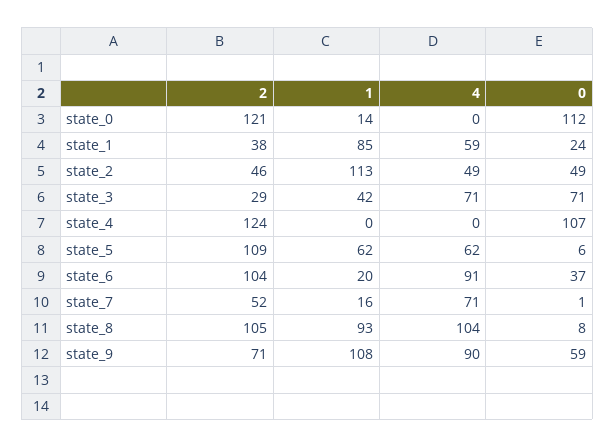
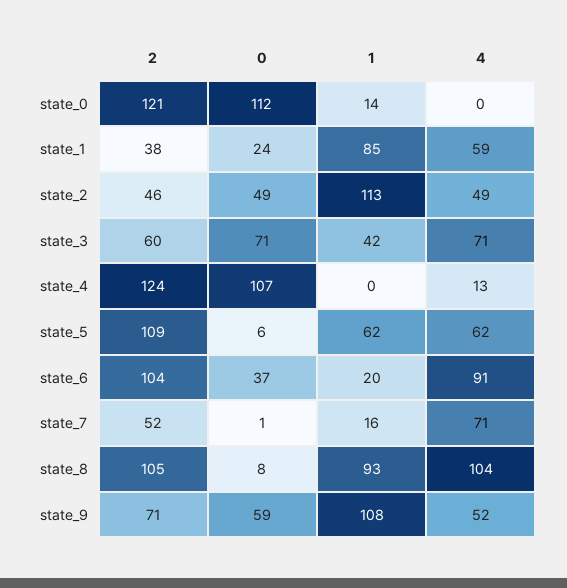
  {
    "2": {
      "state_0": 121,
      "state_1": 38,
      "state_2": 46,
-     "state_3": 29,
+     "state_3": 60,
      "state_4": 124,
      "state_5": 109,
      "state_6": 104,
      "state_7": 52,
      "state_8": 105,
      "state_9": 71
    },
    "1": {
      "state_0": 14,
      "state_1": 85,
      "state_2": 113,
      "state_3": 42,
      "state_4": 0,
      "state_5": 62,
      "state_6": 20,
      "state_7": 16,
      "state_8": 93,
      "state_9": 108
    },
    "4": {
      "state_0": 0,
      "state_1": 59,
      "state_2": 49,
      "state_3": 71,
-     "state_4": 0,
+     "state_4": 13,
      "state_5": 62,
      "state_6": 91,
      "state_7": 71,
      "state_8": 104,
-     "state_9": 90
+     "state_9": 52
    },
    "0": {
      "state_0": 112,
      "state_1": 24,
      "state_2": 49,
      "state_3": 71,
      "state_4": 107,
      "state_5": 6,
      "state_6": 37,
      "state_7": 1,
      "state_8": 8,
      "state_9": 59
    }
  }

